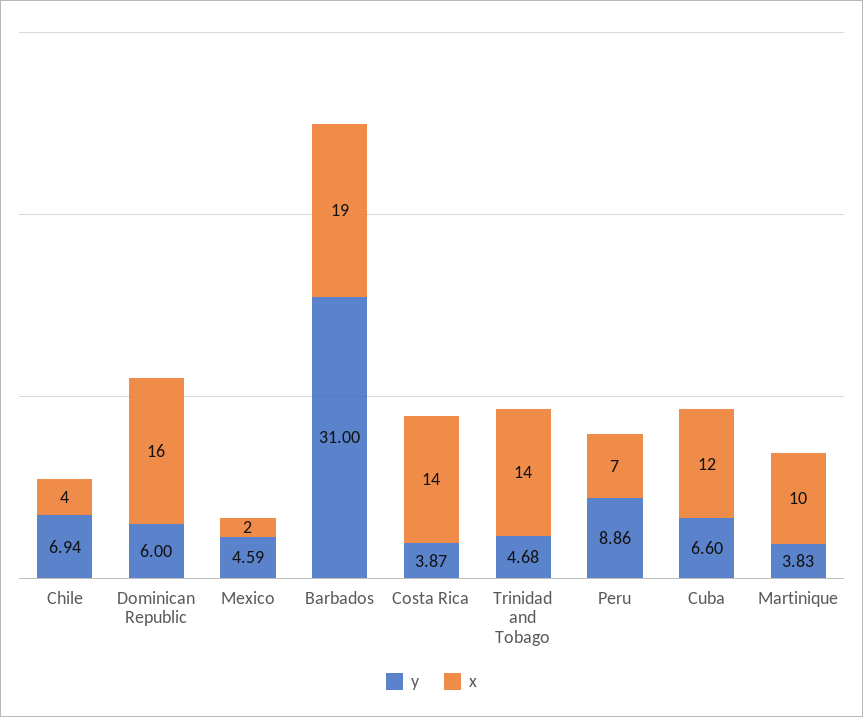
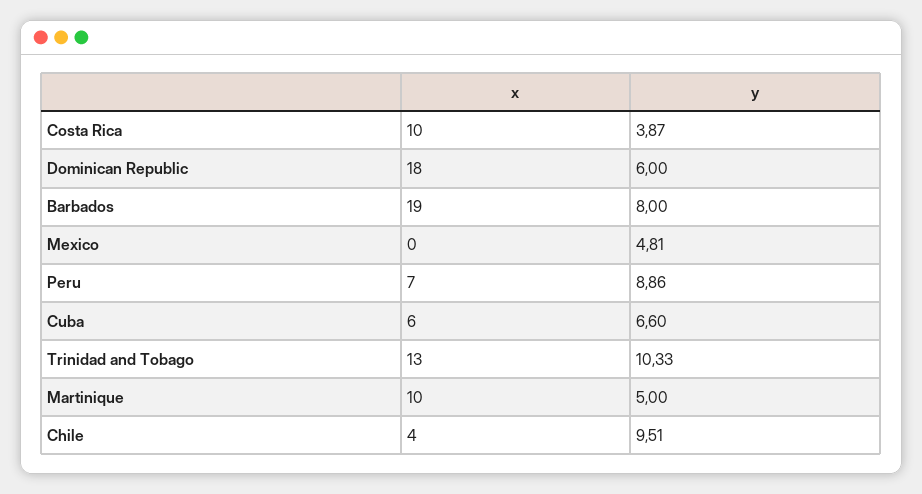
  {
    "y": {
-     "Chile": 6.94,
+     "Chile": 9.51,
      "Dominican Republic": 6,
-     "Mexico": 4.59,
+     "Mexico": 4.81,
-     "Barbados": 31,
+     "Barbados": 8,
      "Costa Rica": 3.87,
-     "Trinidad and Tobago": 4.68,
+     "Trinidad and Tobago": 10.33,
      "Peru": 8.86,
      "Cuba": 6.6,
-     "Martinique": 3.83
+     "Martinique": 5
    },
    "x": {
      "Chile": 4,
-     "Dominican Republic": 16,
+     "Dominican Republic": 18,
-     "Mexico": 2,
+     "Mexico": 0,
      "Barbados": 19,
-     "Costa Rica": 14,
+     "Costa Rica": 10,
-     "Trinidad and Tobago": 14,
+     "Trinidad and Tobago": 13,
      "Peru": 7,
-     "Cuba": 12,
+     "Cuba": 6,
      "Martinique": 10
    }
  }

